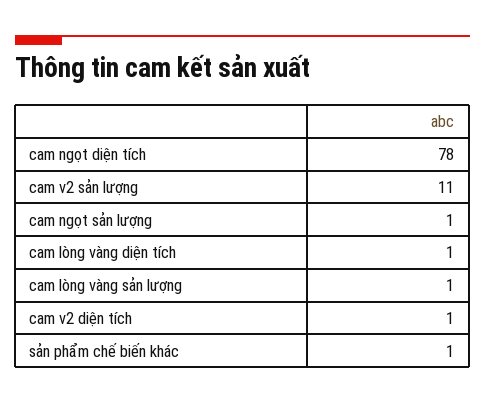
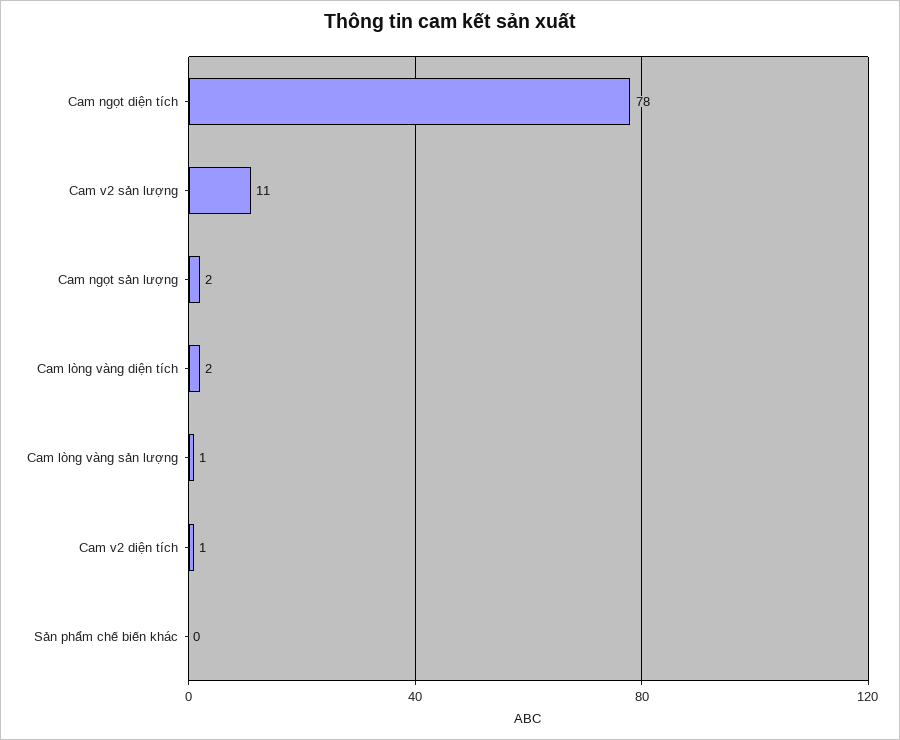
  {
    "cam ngọt diện tích": 78,
    "cam v2 sản lượng": 11,
-   "cam ngọt sản lượng": 1,
+   "cam ngọt sản lượng": 2,
-   "cam lòng vàng diện tích": 1,
+   "cam lòng vàng diện tích": 2,
    "cam lòng vàng sản lượng": 1,
    "cam v2 diện tích": 1,
-   "sản phẩm chế biến khác": 1
+   "sản phẩm chế biến khác": 0
  }

